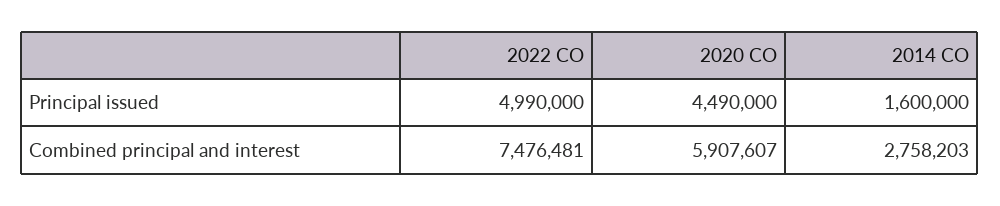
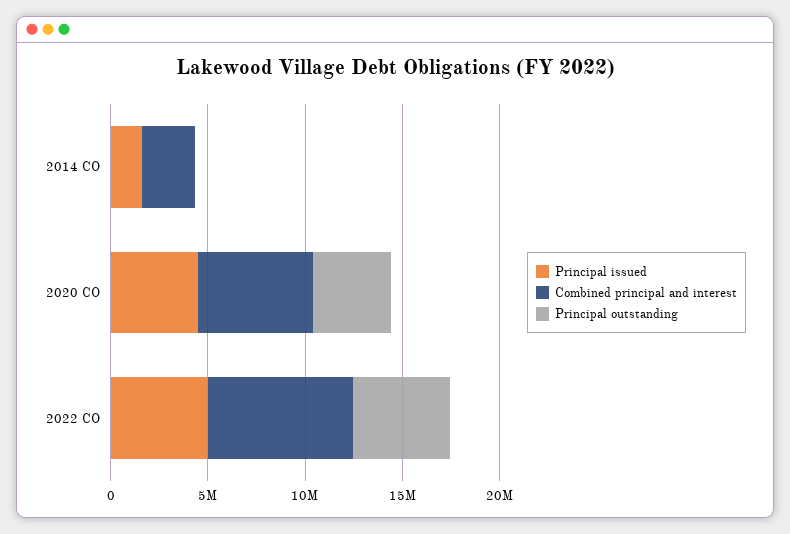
  {
    "Principal issued": {
      "2022 CO": 4990000,
      "2020 CO": 4490000,
      "2014 CO": 1600000
    },
    "Combined principal and interest": {
      "2022 CO": 7476481,
      "2020 CO": 5907607,
      "2014 CO": 2758203
-   }
+   },
+   "Principal outstanding": {
+     "2014 CO": 0,
+     "2020 CO": 4000000,
+     "2022 CO": 5000000
+   }
  }

